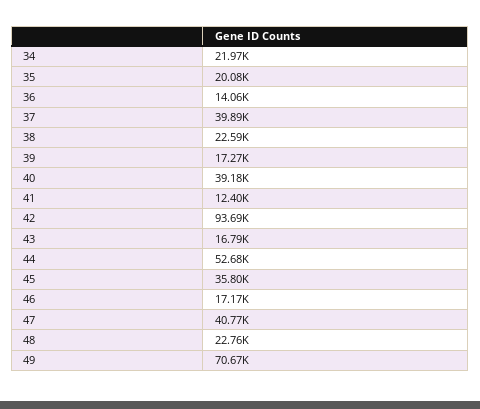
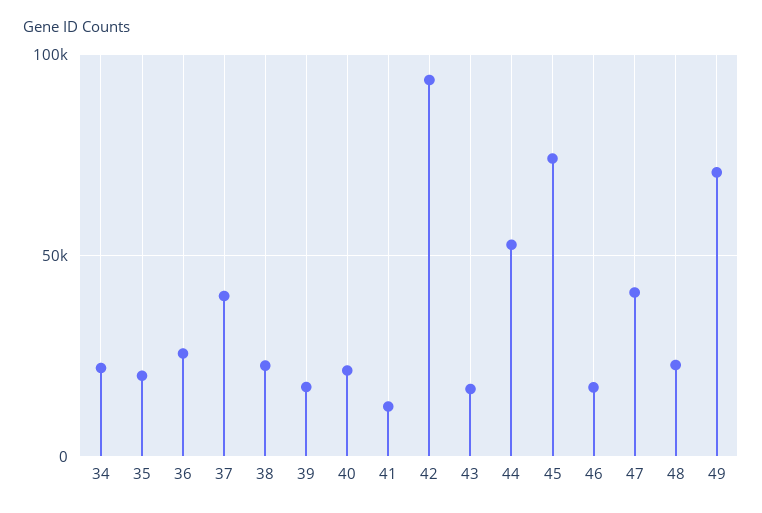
  {
    "34": 21970,
    "35": 20080,
-   "36": 14060,
+   "36": 25000,
    "37": 39890,
    "38": 22590,
    "39": 17270,
-   "40": 39180,
+   "40": 20000,
    "41": 12400,
    "42": 93690,
    "43": 16790,
    "44": 52680,
-   "45": 35800,
+   "45": 75000,
    "46": 17170,
    "47": 40770,
    "48": 22760,
    "49": 70670
  }

